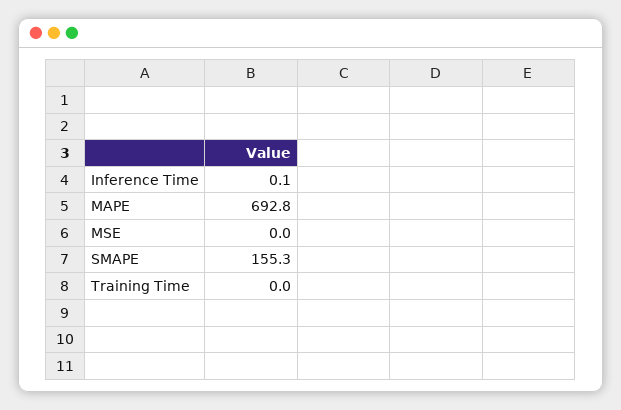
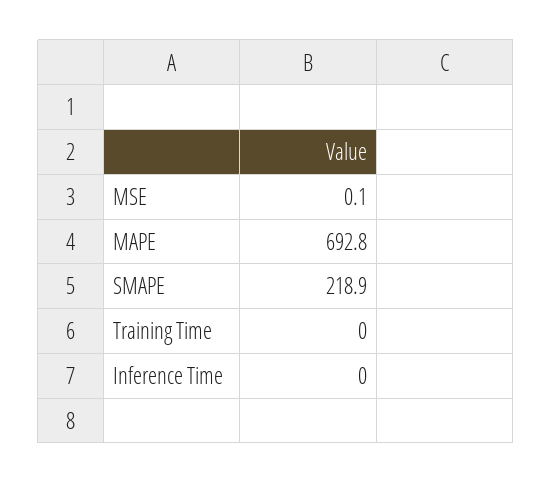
  {
-   "Inference Time": 0.1,
+   "Inference Time": 0,
    "MAPE": 692.8,
-   "MSE": 0,
+   "MSE": 0.1,
-   "SMAPE": 155.3,
+   "SMAPE": 218.9,
    "Training Time": 0
  }

